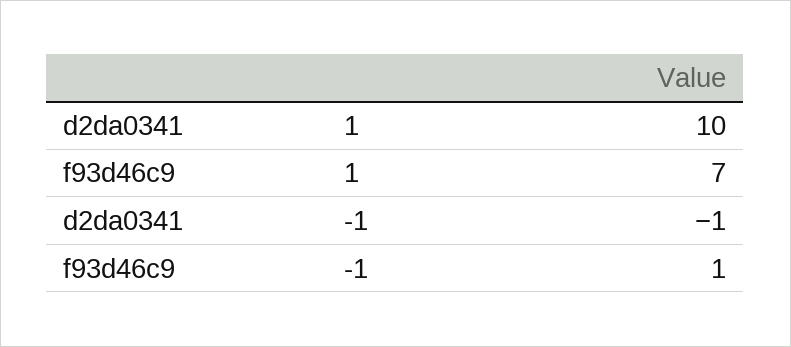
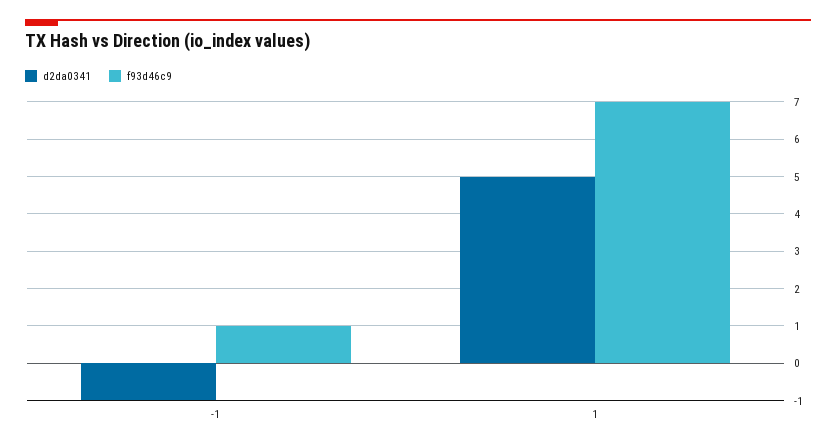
  {
    "d2da0341": {
-     "1": 10,
+     "1": 5,
      "-1": -1
    },
    "f93d46c9": {
      "1": 7,
      "-1": 1
    }
  }

